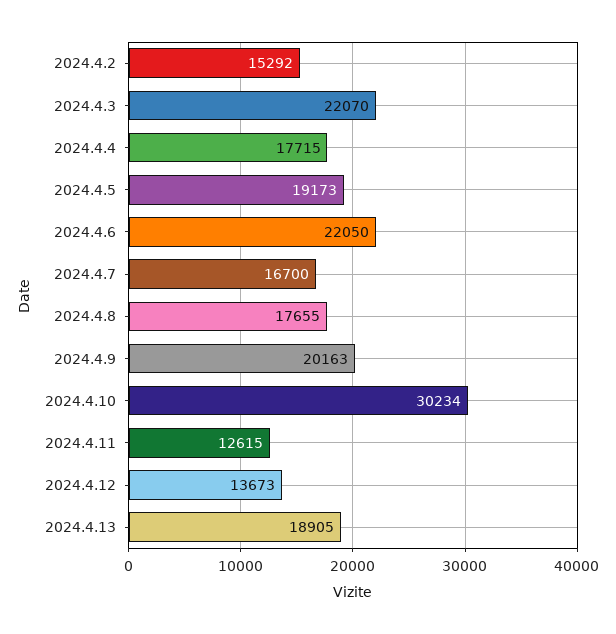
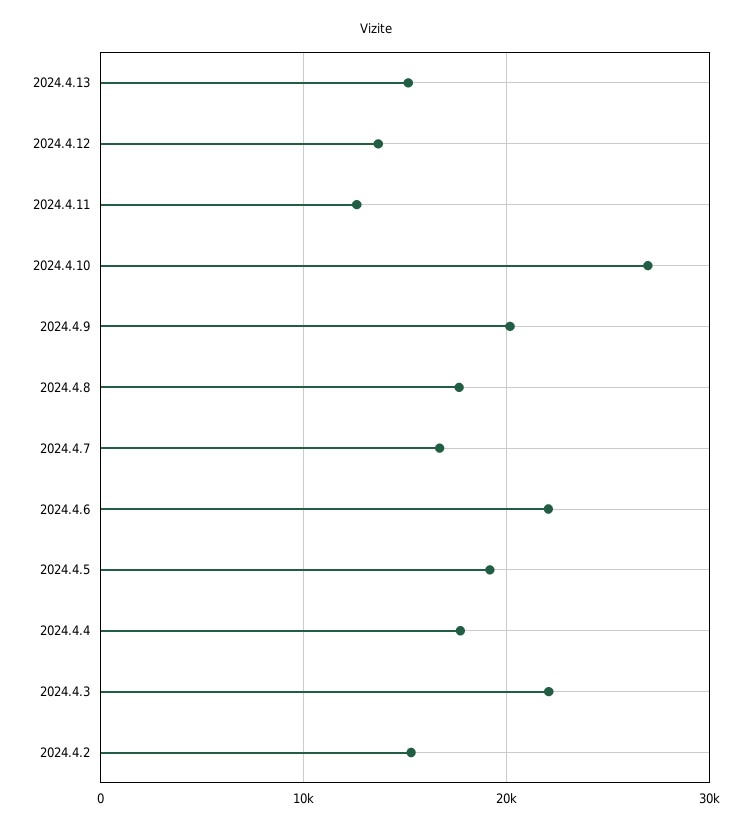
  {
    "2024.4.2": 15292,
    "2024.4.3": 22070,
    "2024.4.4": 17715,
    "2024.4.5": 19173,
    "2024.4.6": 22050,
    "2024.4.7": 16700,
    "2024.4.8": 17655,
    "2024.4.9": 20163,
-   "2024.4.10": 30234,
+   "2024.4.10": 27000,
    "2024.4.11": 12615,
    "2024.4.12": 13673,
-   "2024.4.13": 18905
+   "2024.4.13": 15000
  }

